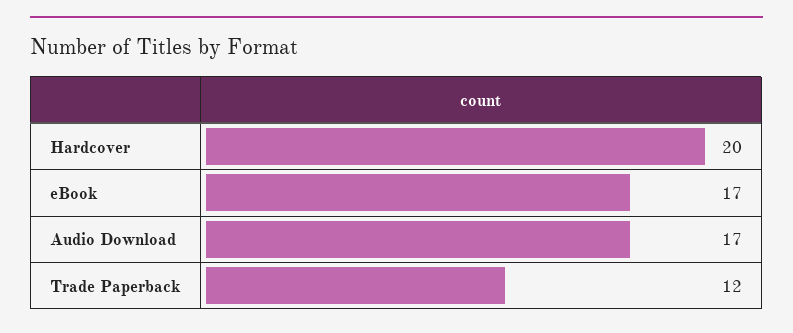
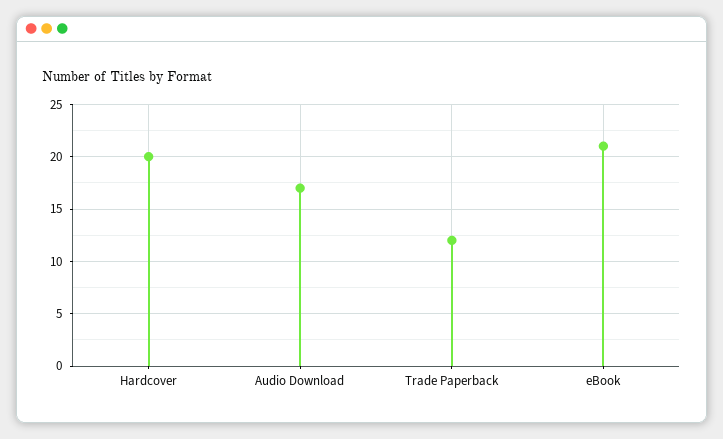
  {
    "Hardcover": 20,
-   "eBook": 17,
+   "eBook": 21,
    "Audio Download": 17,
    "Trade Paperback": 12
  }

